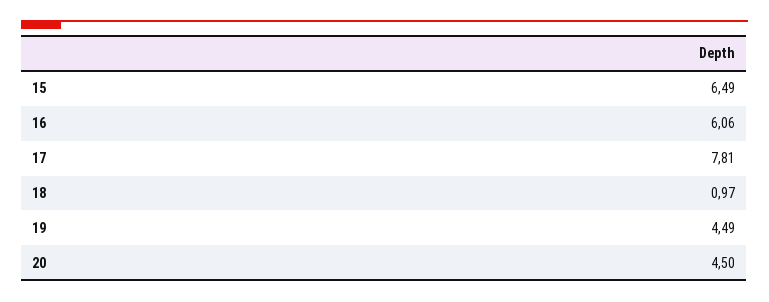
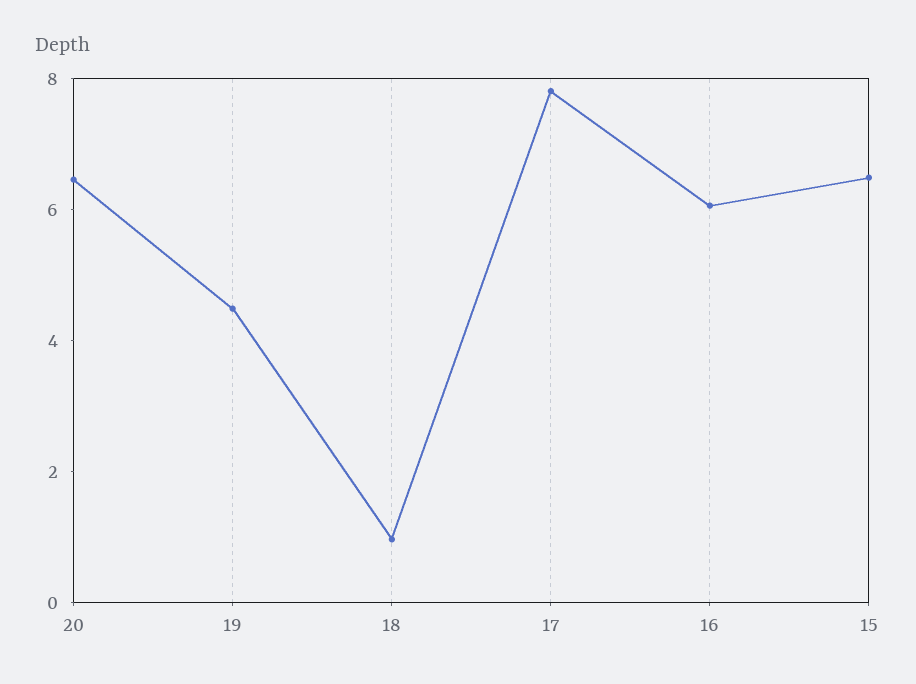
  {
    "15": 6.49,
    "16": 6.06,
    "17": 7.81,
    "18": 0.97,
    "19": 4.49,
-   "20": 4.5
+   "20": 6.5
  }

